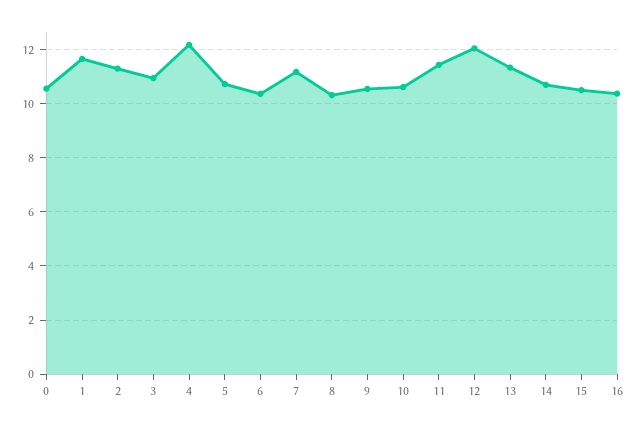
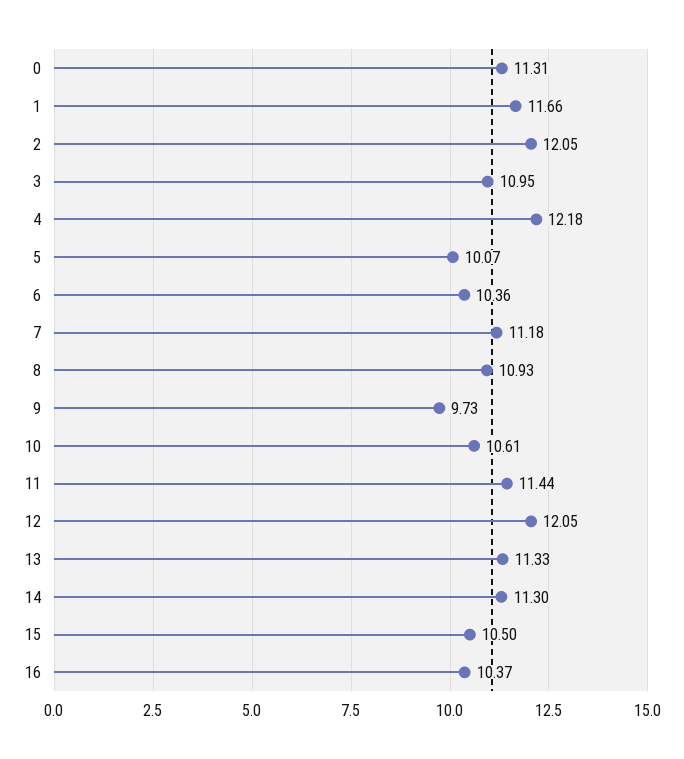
  {
-   "0": 10.5,
+   "0": 11.31,
    "1": 11.66,
-   "2": 11.25,
+   "2": 12.05,
    "3": 10.95,
    "4": 12.18,
-   "5": 10.75,
+   "5": 10.07,
    "6": 10.36,
    "7": 11.18,
-   "8": 10.25,
+   "8": 10.93,
-   "9": 10.5,
+   "9": 9.73,
    "10": 10.61,
    "11": 11.44,
    "12": 12.05,
    "13": 11.33,
-   "14": 10.75,
+   "14": 11.3,
    "15": 10.5,
    "16": 10.37
  }

